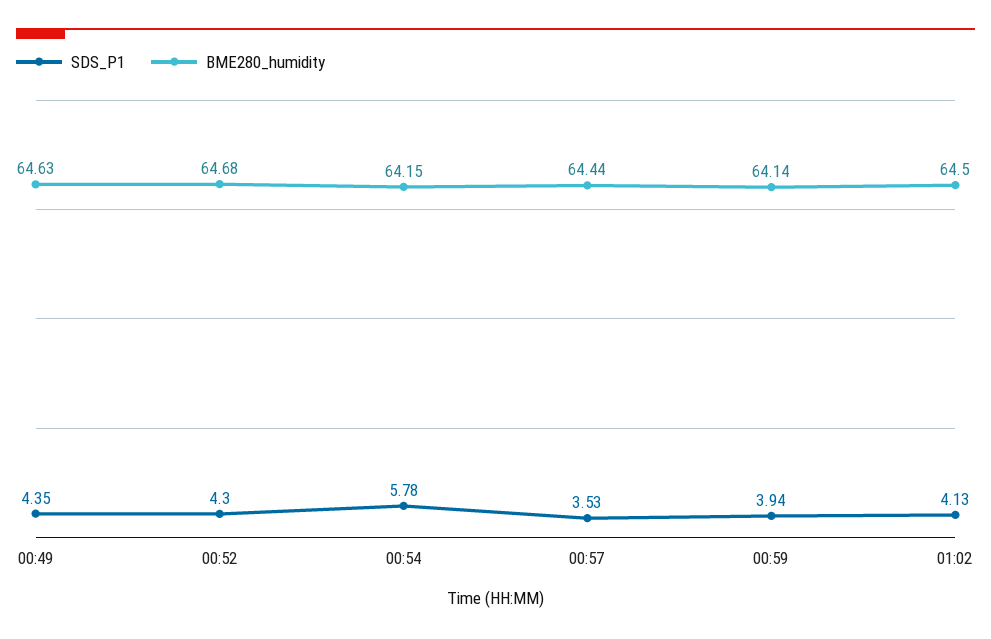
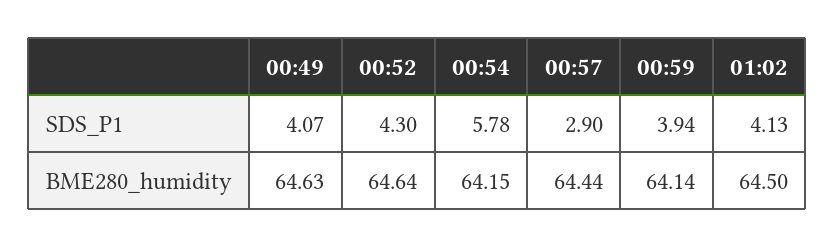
  {
    "SDS_P1": {
-     "00:49": 4.35,
+     "00:49": 4.07,
      "00:52": 4.3,
      "00:54": 5.78,
-     "00:57": 3.53,
+     "00:57": 2.9,
      "00:59": 3.94,
      "01:02": 4.13
    },
    "BME280_humidity": {
      "00:49": 64.63,
-     "00:52": 64.68,
+     "00:52": 64.64,
      "00:54": 64.15,
      "00:57": 64.44,
      "00:59": 64.14,
      "01:02": 64.5
    }
  }

